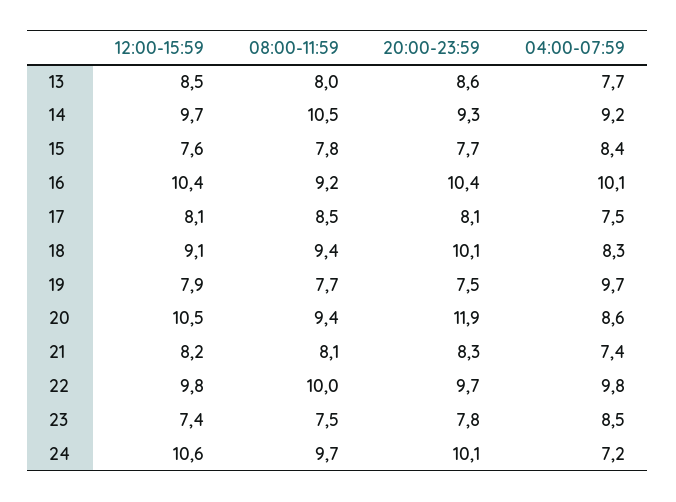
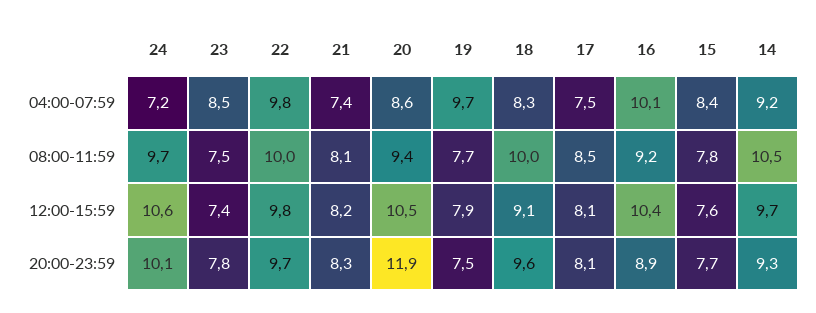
  {
    "12:00-15:59": {
-     "13": 8.5,
      "14": 9.7,
      "15": 7.6,
      "16": 10.4,
      "17": 8.1,
      "18": 9.1,
      "19": 7.9,
      "20": 10.5,
      "21": 8.2,
      "22": 9.8,
      "23": 7.4,
      "24": 10.6
    },
    "08:00-11:59": {
-     "13": 8,
      "14": 10.5,
      "15": 7.8,
      "16": 9.2,
      "17": 8.5,
-     "18": 9.4,
+     "18": 10,
      "19": 7.7,
      "20": 9.4,
      "21": 8.1,
      "22": 10,
      "23": 7.5,
      "24": 9.7
    },
    "20:00-23:59": {
-     "13": 8.6,
      "14": 9.3,
      "15": 7.7,
-     "16": 10.4,
+     "16": 8.9,
      "17": 8.1,
-     "18": 10.1,
+     "18": 9.6,
      "19": 7.5,
      "20": 11.9,
      "21": 8.3,
      "22": 9.7,
      "23": 7.8,
      "24": 10.1
    },
    "04:00-07:59": {
-     "13": 7.7,
      "14": 9.2,
      "15": 8.4,
      "16": 10.1,
      "17": 7.5,
      "18": 8.3,
      "19": 9.7,
      "20": 8.6,
      "21": 7.4,
      "22": 9.8,
      "23": 8.5,
      "24": 7.2
    }
  }

